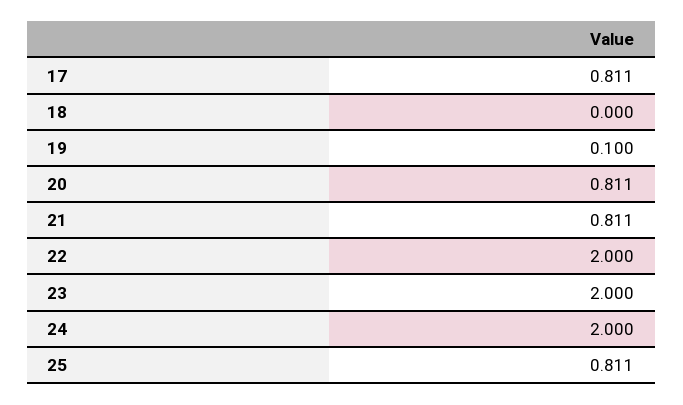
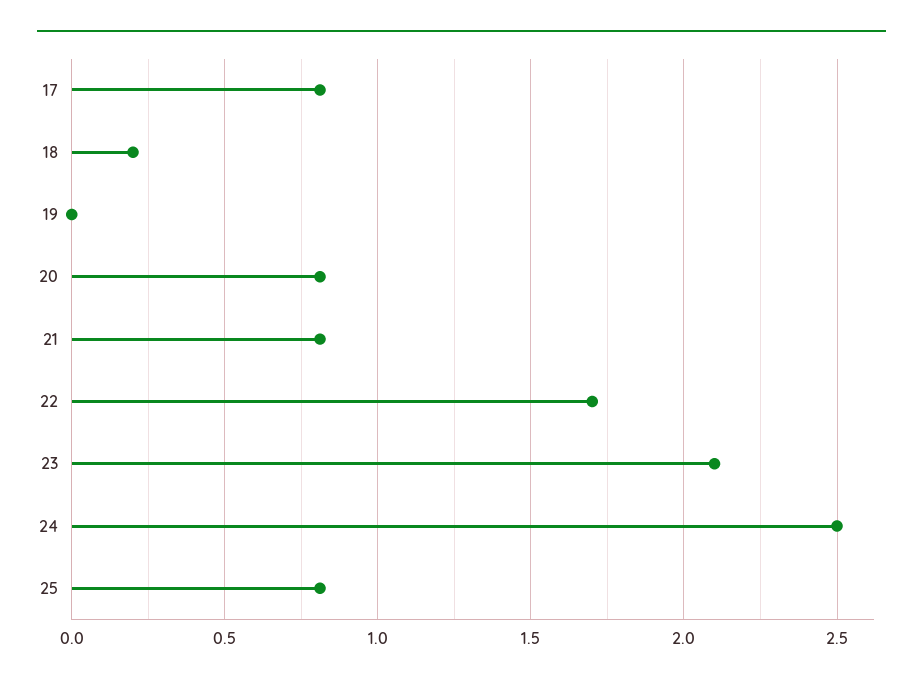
  {
    "17": 0.811,
-   "18": 0,
+   "18": 0.2,
-   "19": 0.1,
+   "19": 0,
    "20": 0.811,
    "21": 0.811,
-   "22": 2,
+   "22": 1.7,
-   "23": 2,
+   "23": 2.1,
-   "24": 2,
+   "24": 2.5,
    "25": 0.811
  }

